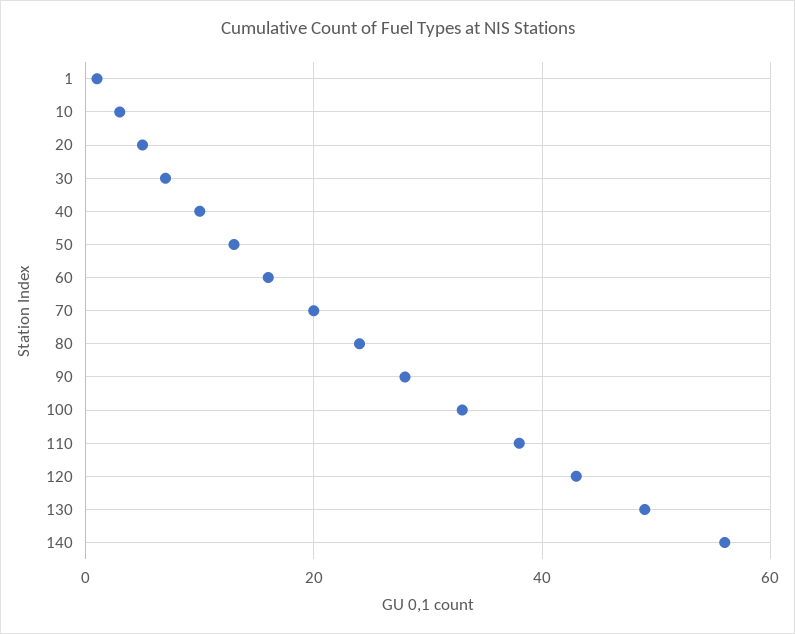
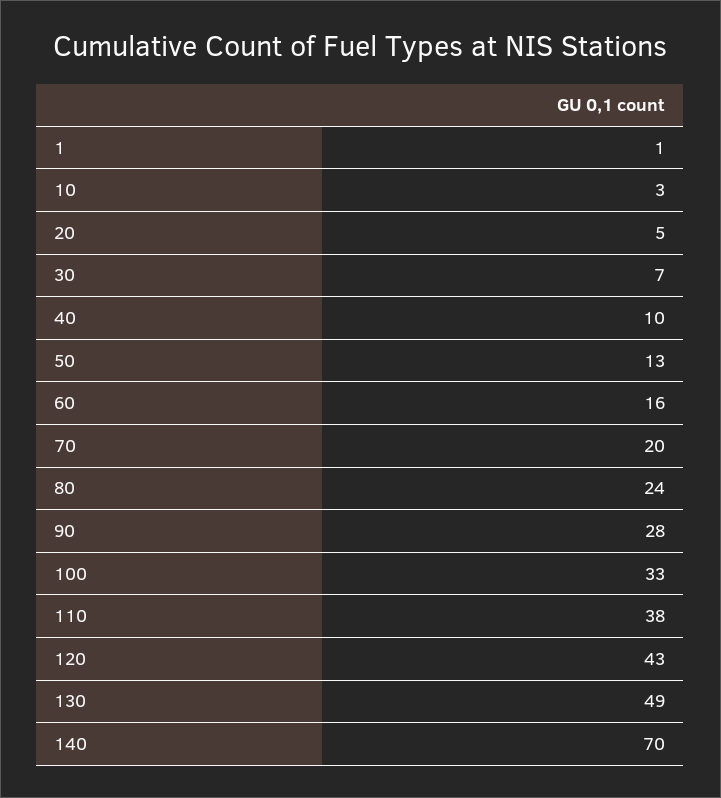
  {
    "1": 1,
    "10": 3,
    "20": 5,
    "30": 7,
    "40": 10,
    "50": 13,
    "60": 16,
    "70": 20,
    "80": 24,
    "90": 28,
    "100": 33,
    "110": 38,
    "120": 43,
    "130": 49,
-   "140": 55
+   "140": 70
  }

